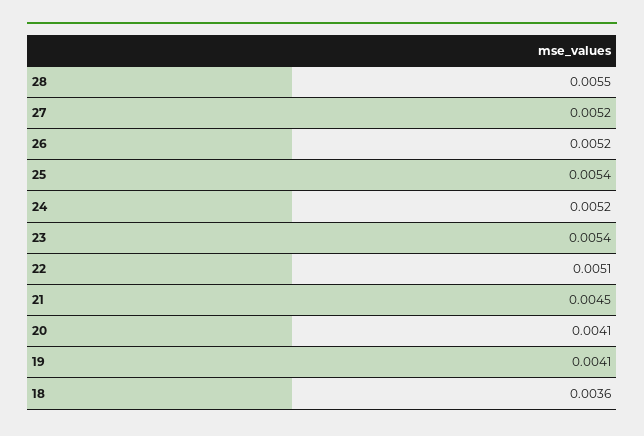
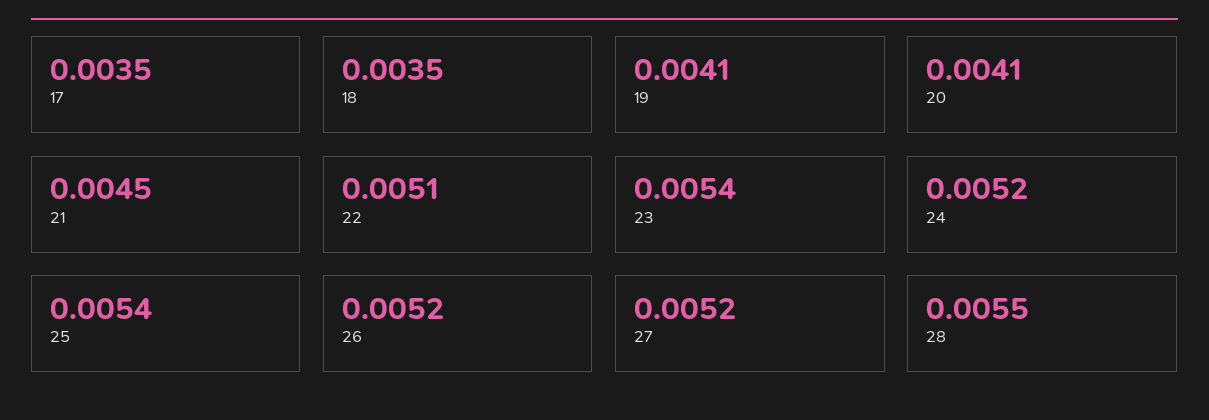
  {
    "28": 0.0055,
    "27": 0.0052,
    "26": 0.0052,
    "25": 0.0054,
    "24": 0.0052,
    "23": 0.0054,
    "22": 0.0051,
    "21": 0.0045,
    "20": 0.0041,
    "19": 0.0041,
-   "18": 0.0036
+   "18": 0.0035,
+   "17": 0.0035
  }

